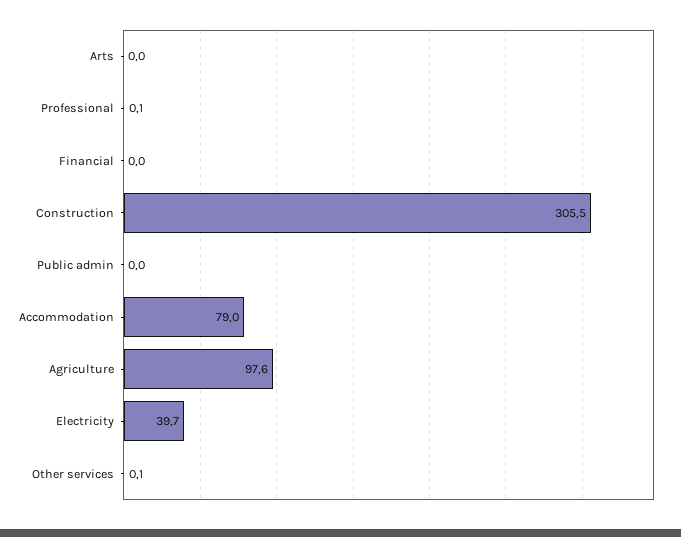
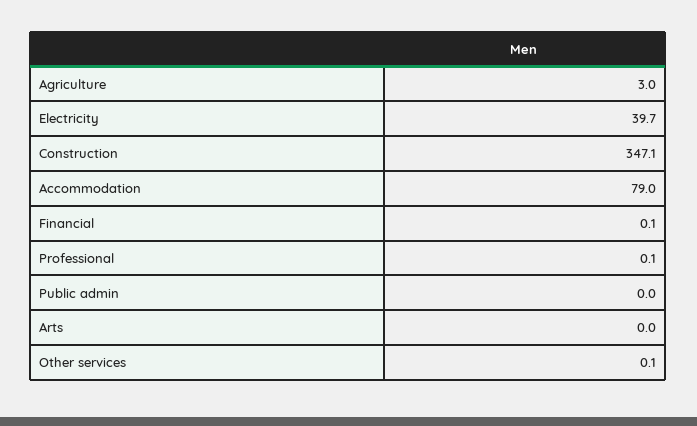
  {
    "Arts": 0,
    "Professional": 0.1,
-   "Financial": 0,
+   "Financial": 0.1,
-   "Construction": 305.5,
+   "Construction": 347.1,
    "Public admin": 0,
    "Accommodation": 79,
-   "Agriculture": 97.6,
+   "Agriculture": 3,
    "Electricity": 39.7,
    "Other services": 0.1
  }

